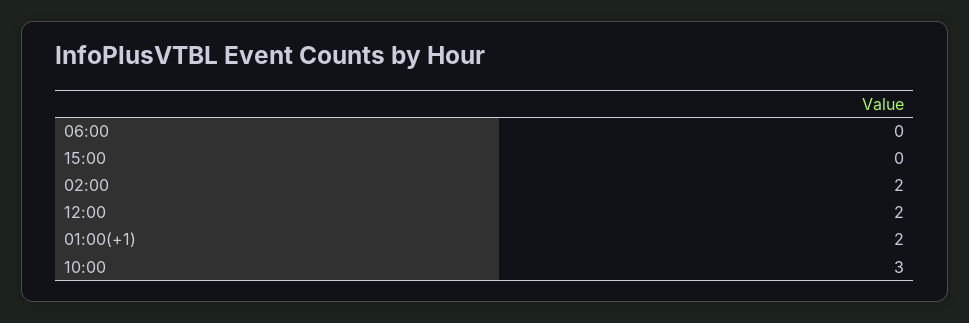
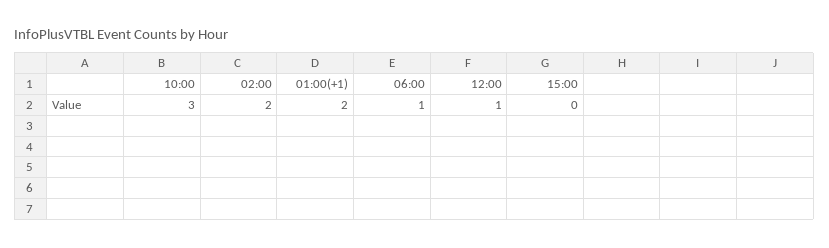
  {
-   "06:00": 0,
+   "06:00": 1,
    "15:00": 0,
    "02:00": 2,
-   "12:00": 2,
+   "12:00": 1,
    "01:00(+1)": 2,
    "10:00": 3
  }

